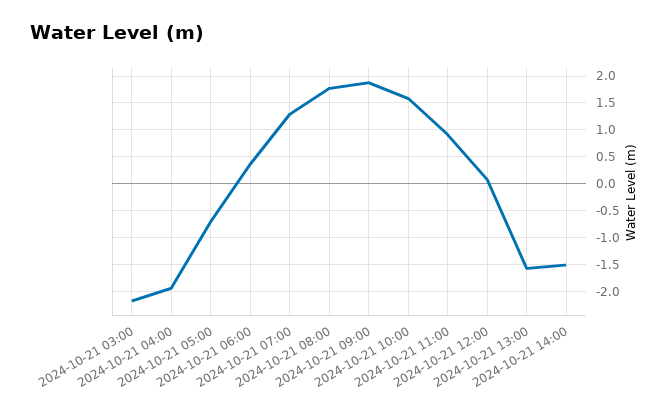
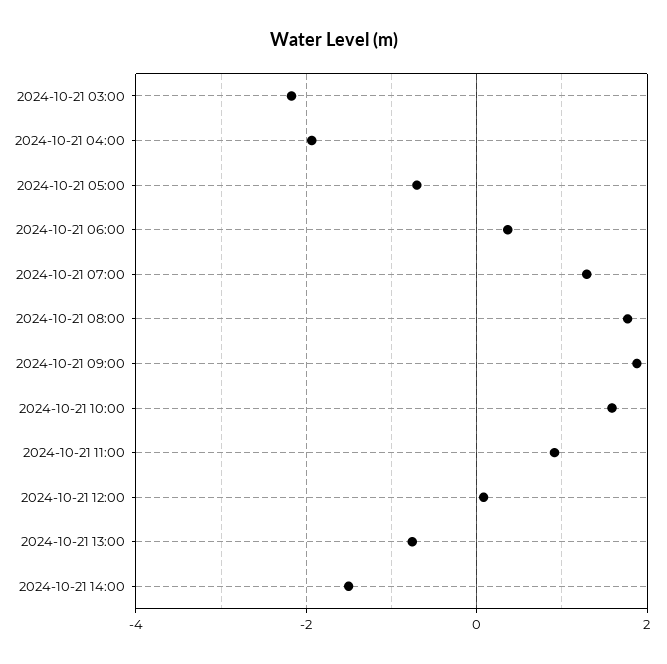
  {
    "2024-10-21 03:00": -2.2,
    "2024-10-21 04:00": -2,
    "2024-10-21 05:00": -0.8,
    "2024-10-21 06:00": 0.4,
    "2024-10-21 07:00": 1.2,
    "2024-10-21 08:00": 1.8,
    "2024-10-21 09:00": 1.8,
    "2024-10-21 10:00": 1.6,
    "2024-10-21 11:00": 1,
    "2024-10-21 12:00": 0,
-   "2024-10-21 13:00": -1.5,
+   "2024-10-21 13:00": -0.8,
    "2024-10-21 14:00": -1.6
  }

